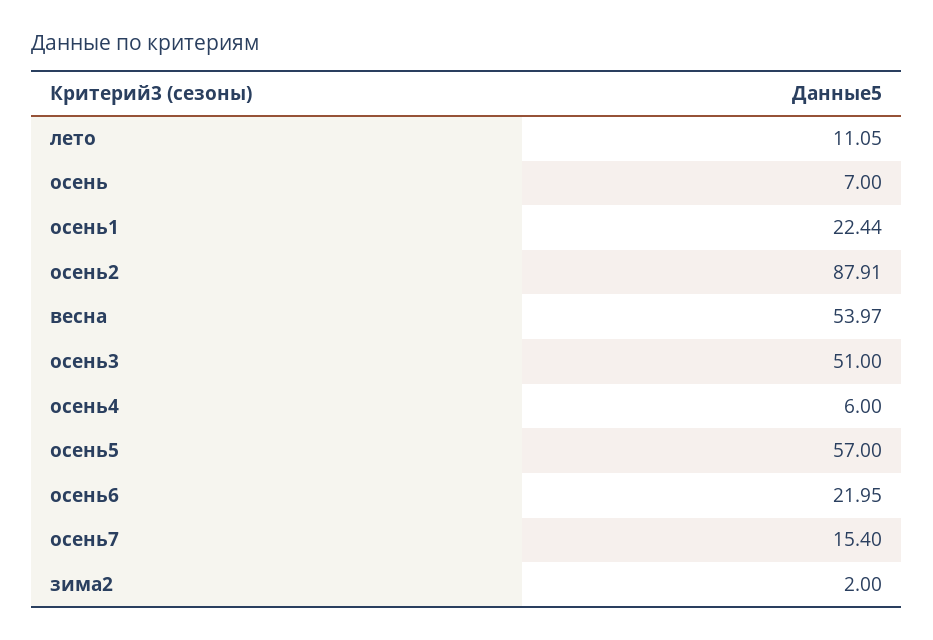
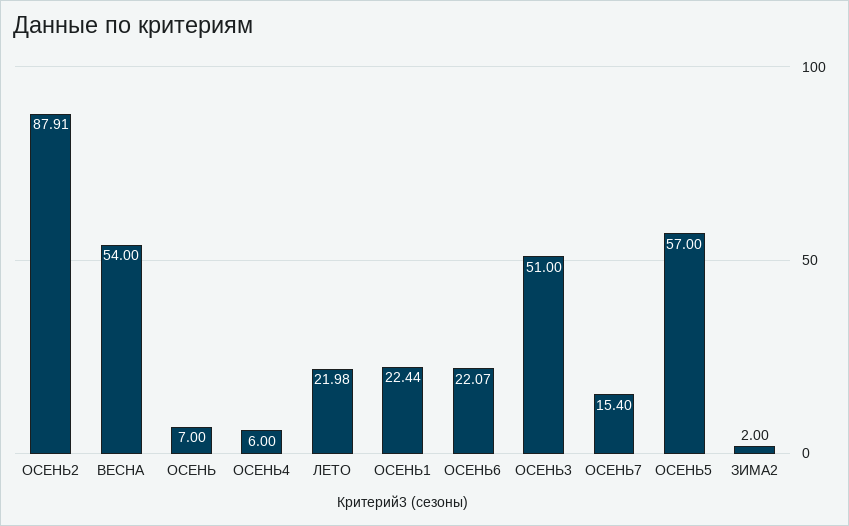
  {
-   "лето": 11.05,
+   "лето": 21.98,
    "осень": 7,
    "осень1": 22.44,
    "осень2": 87.91,
-   "весна": 53.97,
+   "весна": 54,
    "осень3": 51,
    "осень4": 6,
    "осень5": 57,
-   "осень6": 21.95,
+   "осень6": 22.07,
    "осень7": 15.4,
    "зима2": 2
  }

